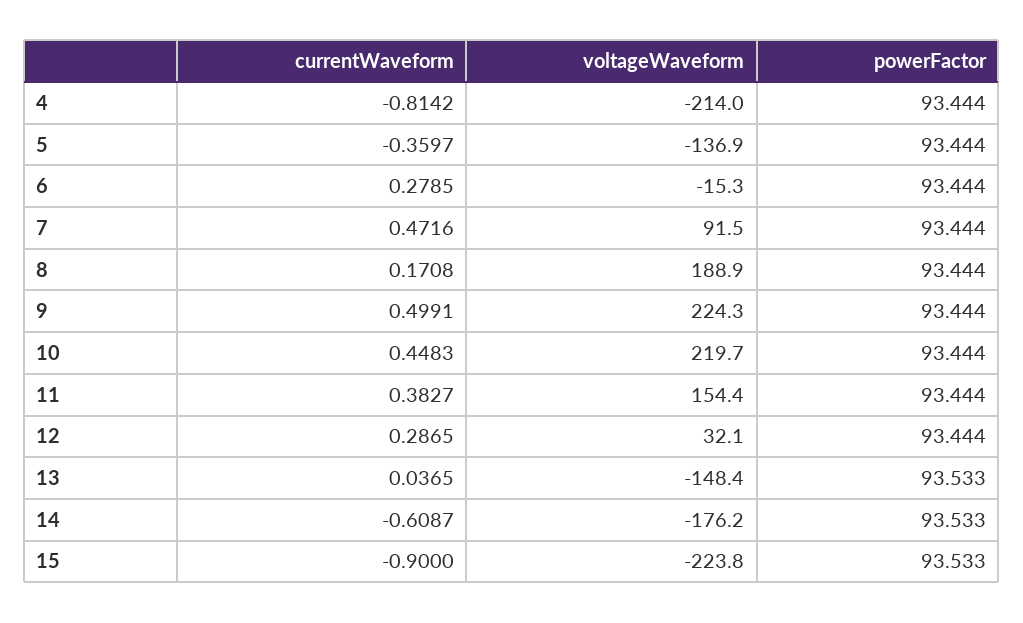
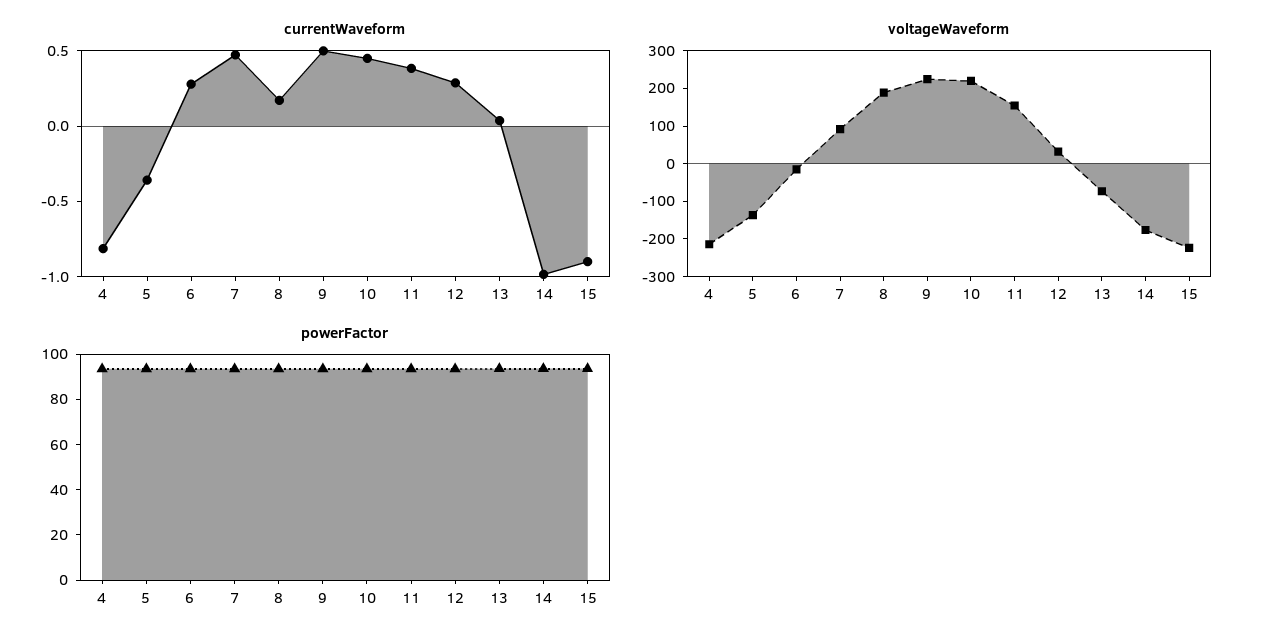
  {
    "currentWaveform": {
      "4": -0.8142,
      "5": -0.3597,
      "6": 0.2785,
      "7": 0.4716,
      "8": 0.1708,
      "9": 0.4991,
      "10": 0.4483,
      "11": 0.3827,
      "12": 0.2865,
      "13": 0.0365,
-     "14": -0.6087,
+     "14": -1,
      "15": -0.9
    },
    "voltageWaveform": {
      "4": -214,
      "5": -136.9,
      "6": -15.3,
      "7": 91.5,
      "8": 188.9,
      "9": 224.3,
      "10": 219.7,
      "11": 154.4,
      "12": 32.1,
-     "13": -148.4,
+     "13": -75,
      "14": -176.2,
      "15": -223.8
    },
    "powerFactor": {
      "4": 93.444,
      "5": 93.444,
      "6": 93.444,
      "7": 93.444,
      "8": 93.444,
      "9": 93.444,
      "10": 93.444,
      "11": 93.444,
      "12": 93.444,
      "13": 93.533,
      "14": 93.533,
      "15": 93.533
    }
  }

